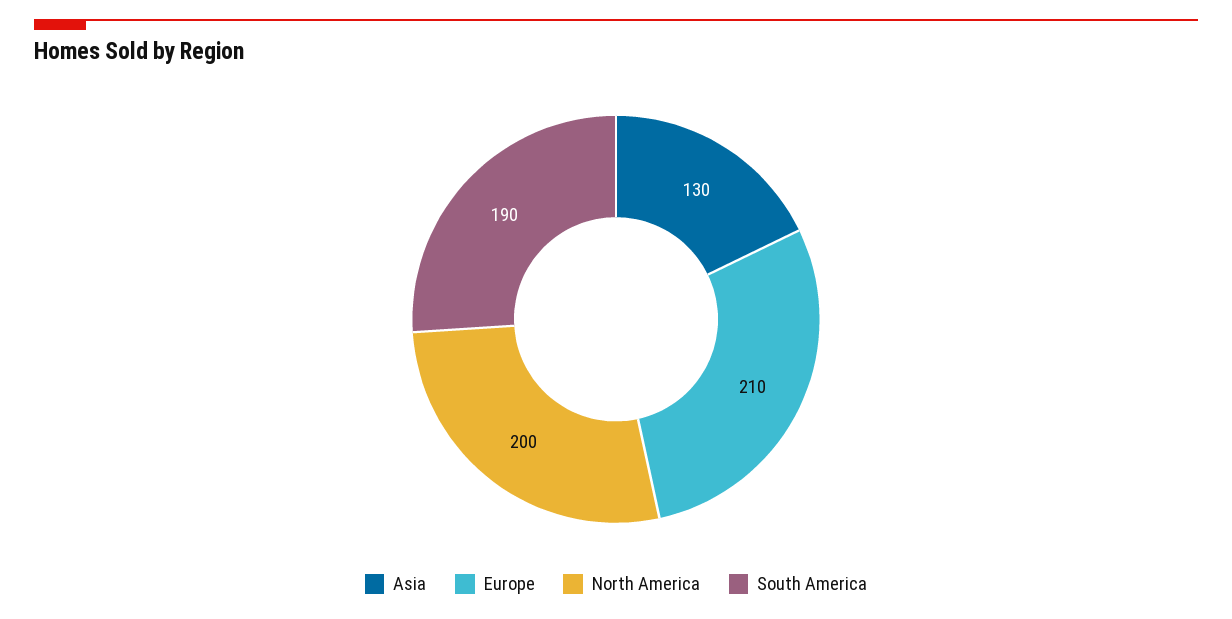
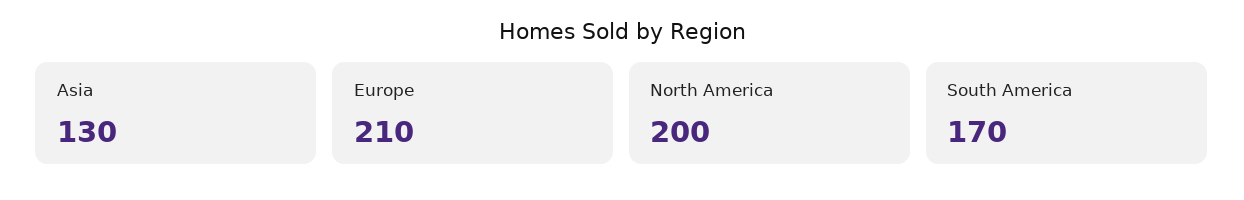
  {
    "Asia": 130,
    "Europe": 210,
    "North America": 200,
-   "South America": 190
+   "South America": 170
  }

